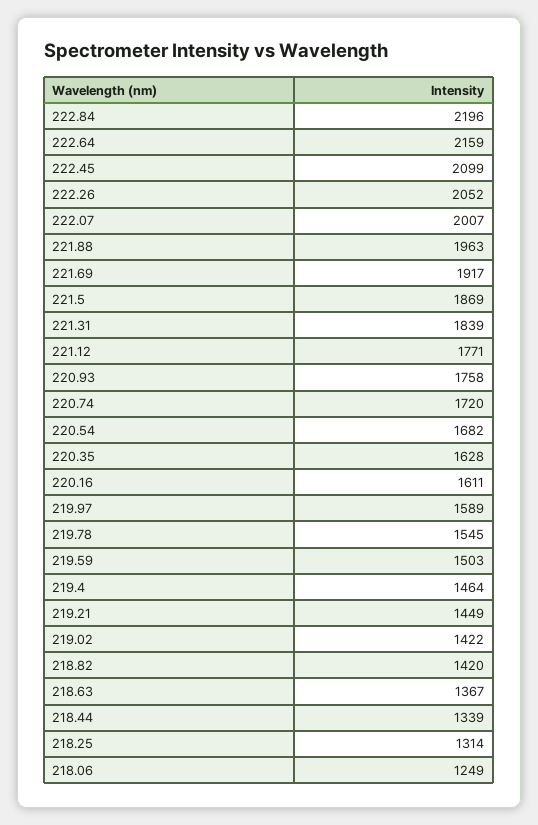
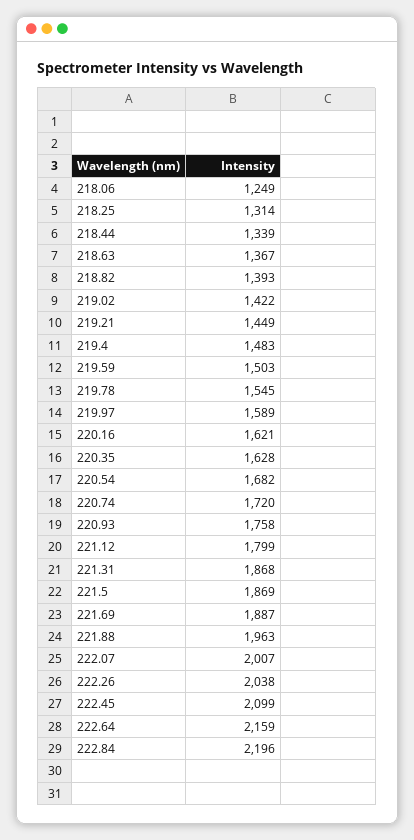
  {
    "222.84": 2196,
    "222.64": 2159,
    "222.45": 2099,
-   "222.26": 2052,
+   "222.26": 2038,
    "222.07": 2007,
    "221.88": 1963,
-   "221.69": 1917,
+   "221.69": 1887,
    "221.5": 1869,
-   "221.31": 1839,
+   "221.31": 1868,
-   "221.12": 1771,
+   "221.12": 1799,
    "220.93": 1758,
    "220.74": 1720,
    "220.54": 1682,
    "220.35": 1628,
-   "220.16": 1611,
+   "220.16": 1621,
    "219.97": 1589,
    "219.78": 1545,
    "219.59": 1503,
-   "219.4": 1464,
+   "219.4": 1483,
    "219.21": 1449,
    "219.02": 1422,
-   "218.82": 1420,
+   "218.82": 1393,
    "218.63": 1367,
    "218.44": 1339,
    "218.25": 1314,
    "218.06": 1249
  }

